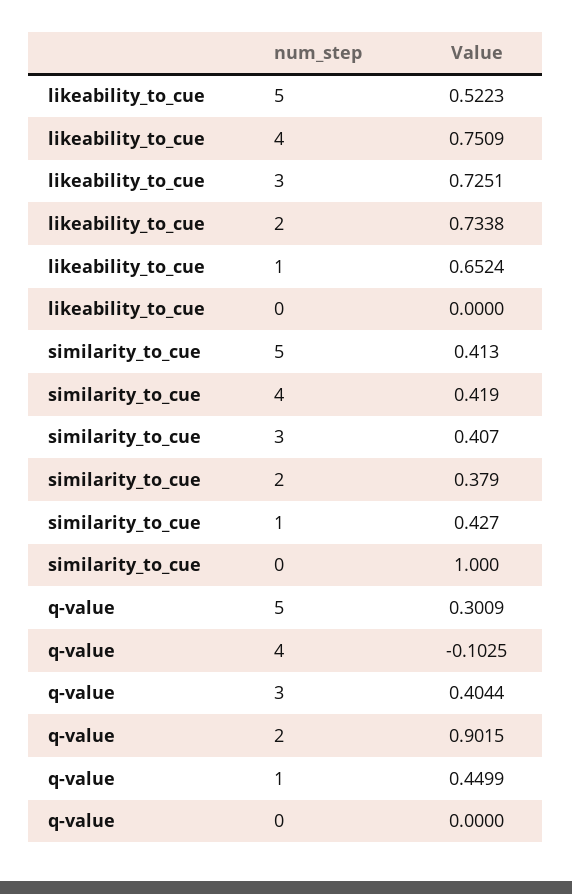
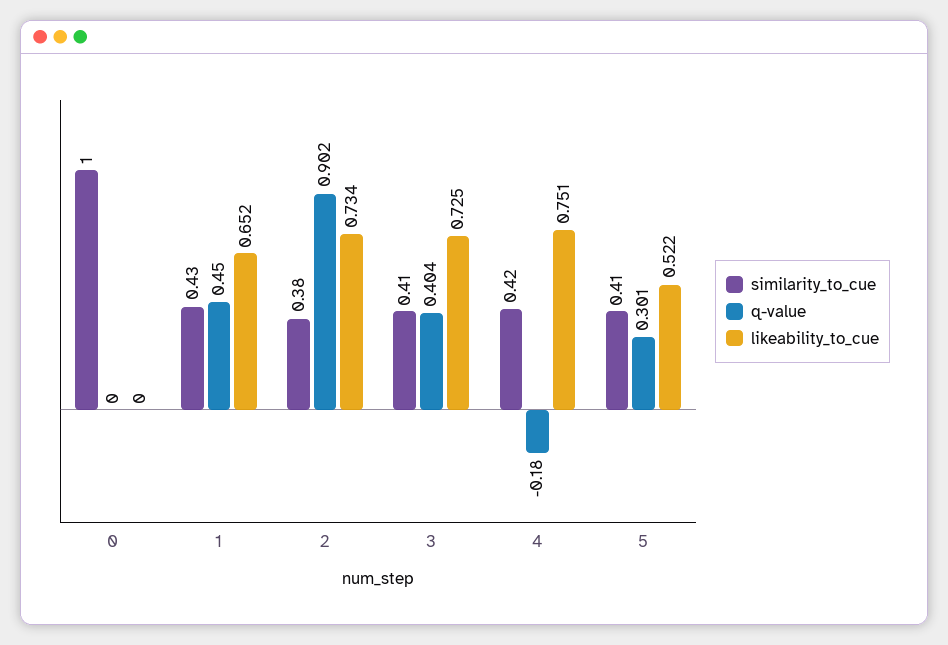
  {
    "likeability_to_cue": {
      "5": 0.5223,
      "4": 0.7509,
      "3": 0.7251,
      "2": 0.7338,
      "1": 0.6524,
      "0": 0
    },
    "similarity_to_cue": {
      "5": 0.413,
      "4": 0.419,
      "3": 0.407,
      "2": 0.379,
      "1": 0.427,
      "0": 1
    },
    "q-value": {
      "5": 0.3009,
-     "4": -0.1025,
+     "4": -0.18,
      "3": 0.4044,
      "2": 0.9015,
      "1": 0.4499,
      "0": 0
    }
  }

